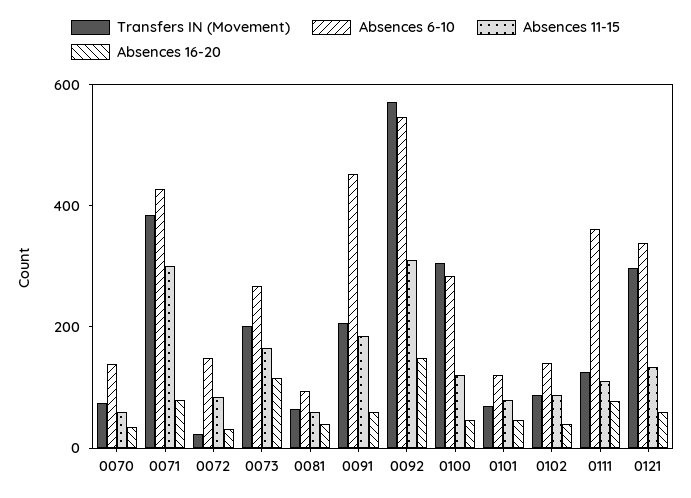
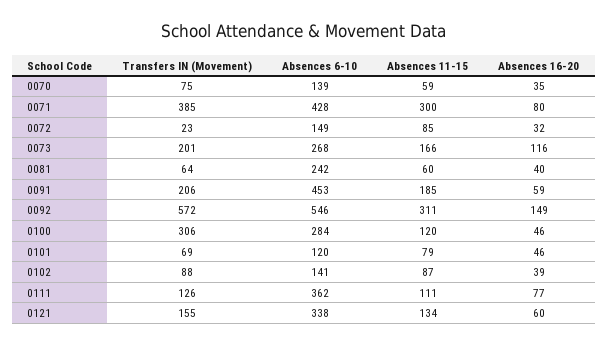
  {
    "Transfers IN (Movement)": {
      "0070": 75,
      "0071": 385,
      "0072": 23,
      "0073": 201,
      "0081": 64,
      "0091": 206,
      "0092": 572,
      "0100": 306,
      "0101": 69,
      "0102": 88,
      "0111": 126,
-     "0121": 300
+     "0121": 155
    },
    "Absences 6-10": {
      "0070": 139,
      "0071": 428,
      "0072": 149,
      "0073": 268,
-     "0081": 100,
+     "0081": 242,
      "0091": 453,
      "0092": 546,
      "0100": 284,
      "0101": 120,
      "0102": 141,
      "0111": 362,
      "0121": 338
    },
    "Absences 11-15": {
      "0070": 59,
      "0071": 300,
      "0072": 85,
      "0073": 166,
      "0081": 60,
      "0091": 185,
      "0092": 311,
      "0100": 120,
      "0101": 79,
      "0102": 87,
      "0111": 111,
      "0121": 134
    },
    "Absences 16-20": {
      "0070": 35,
      "0071": 80,
      "0072": 32,
      "0073": 116,
      "0081": 40,
      "0091": 59,
      "0092": 149,
      "0100": 46,
      "0101": 46,
      "0102": 39,
      "0111": 77,
      "0121": 60
    }
  }

